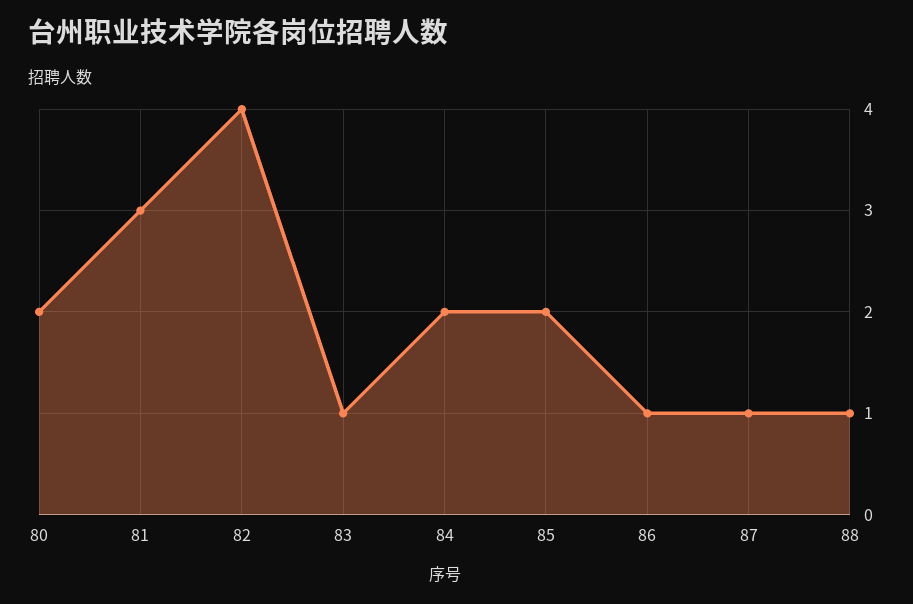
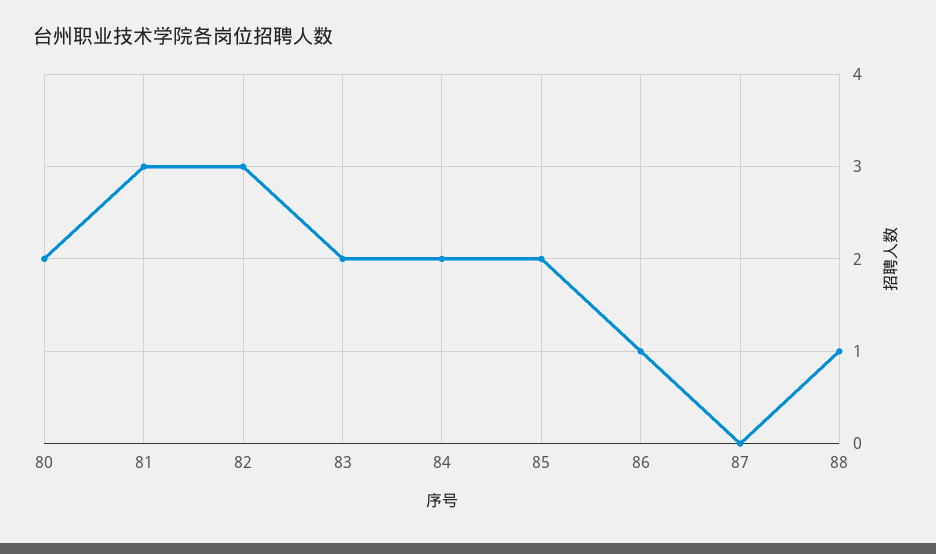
  {
    "80": 2,
    "81": 3,
-   "82": 4,
+   "82": 3,
-   "83": 1,
+   "83": 2,
    "84": 2,
    "85": 2,
    "86": 1,
-   "87": 1,
+   "87": 0,
    "88": 1
  }

